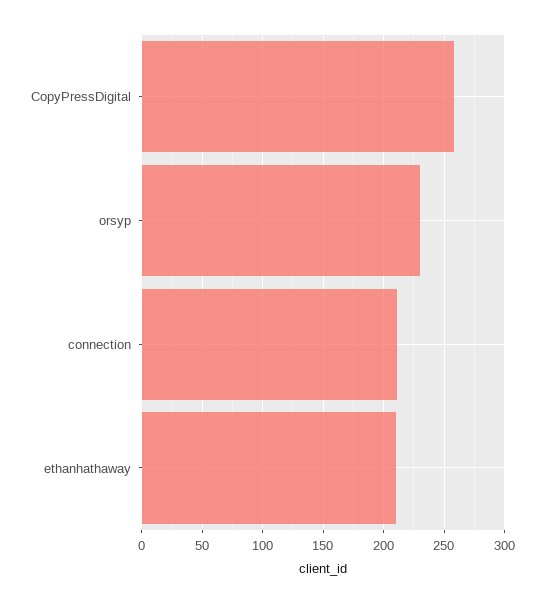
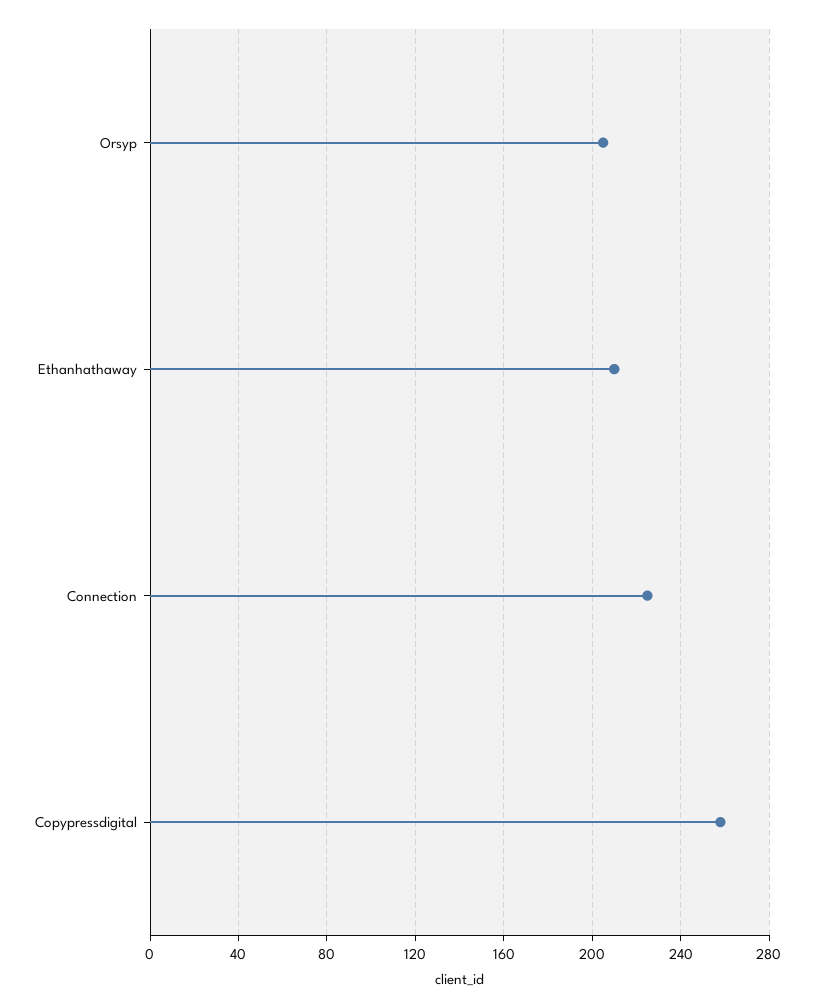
  {
    "CopyPressDigital": 260,
-   "orsyp": 230,
+   "orsyp": 205,
-   "connection": 210,
+   "connection": 225,
    "ethanhathaway": 210
  }

